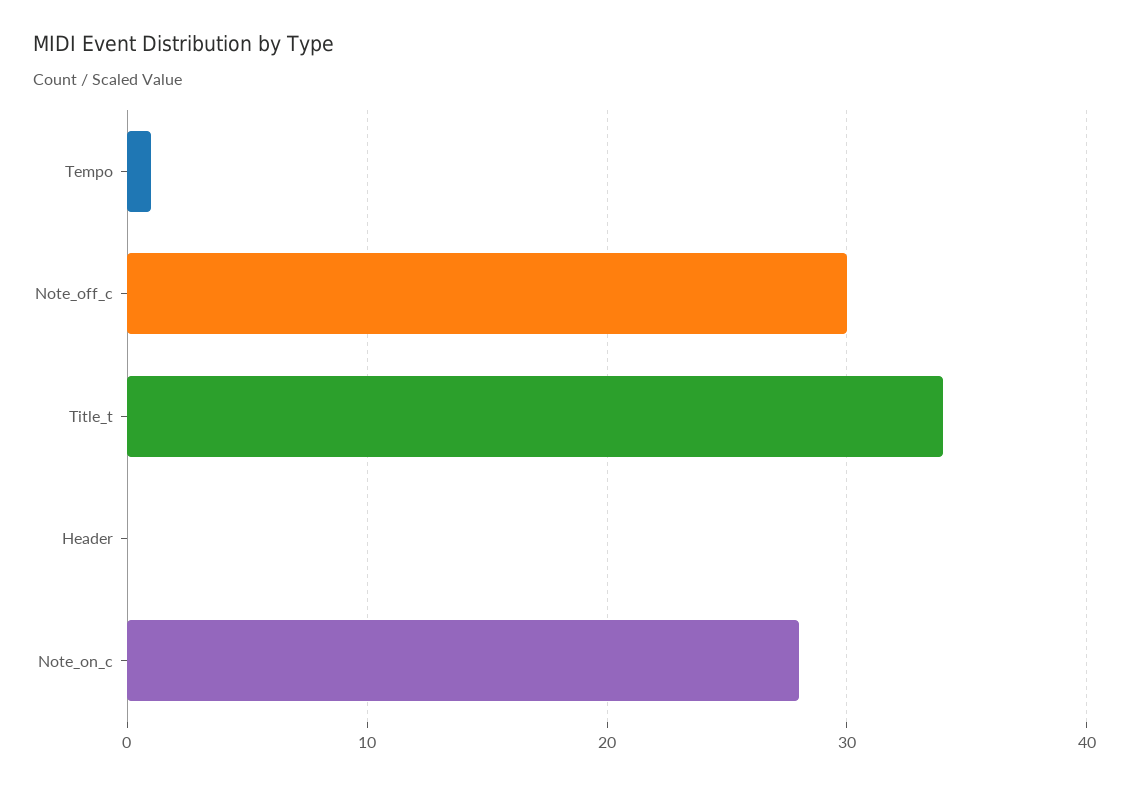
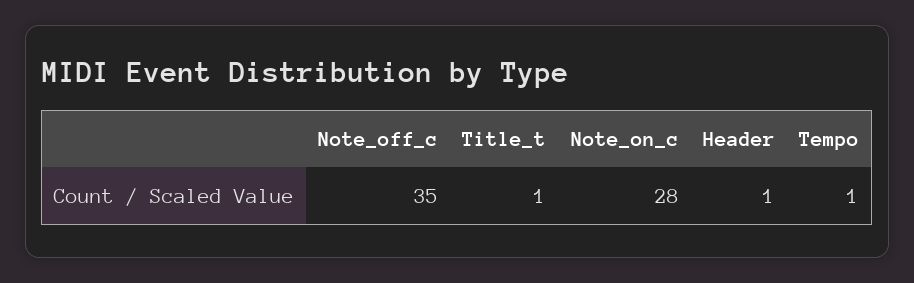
  {
    "Tempo": 1,
-   "Note_off_c": 30,
+   "Note_off_c": 35,
-   "Title_t": 34,
+   "Title_t": 1,
-   "Header": 0,
+   "Header": 1,
    "Note_on_c": 28
  }

